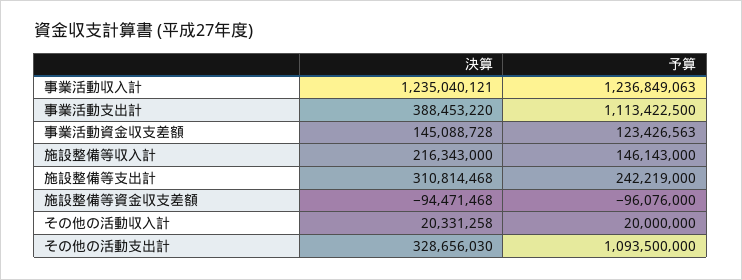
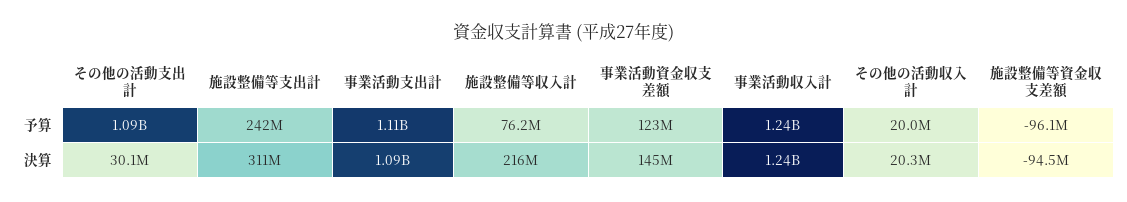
  {
    "決算": {
      "事業活動収入計": 1235040121,
-     "事業活動支出計": 388453220,
+     "事業活動支出計": 1090000000,
      "事業活動資金収支差額": 145088728,
      "施設整備等収入計": 216343000,
      "施設整備等支出計": 310814468,
      "施設整備等資金収支差額": -94471468,
      "その他の活動収入計": 20331258,
-     "その他の活動支出計": 328656030
+     "その他の活動支出計": 30100000
    },
    "予算": {
      "事業活動収入計": 1236849063,
      "事業活動支出計": 1113422500,
      "事業活動資金収支差額": 123426563,
-     "施設整備等収入計": 146143000,
+     "施設整備等収入計": 76200000,
      "施設整備等支出計": 242219000,
      "施設整備等資金収支差額": -96076000,
      "その他の活動収入計": 20000000,
      "その他の活動支出計": 1093500000
    }
  }

